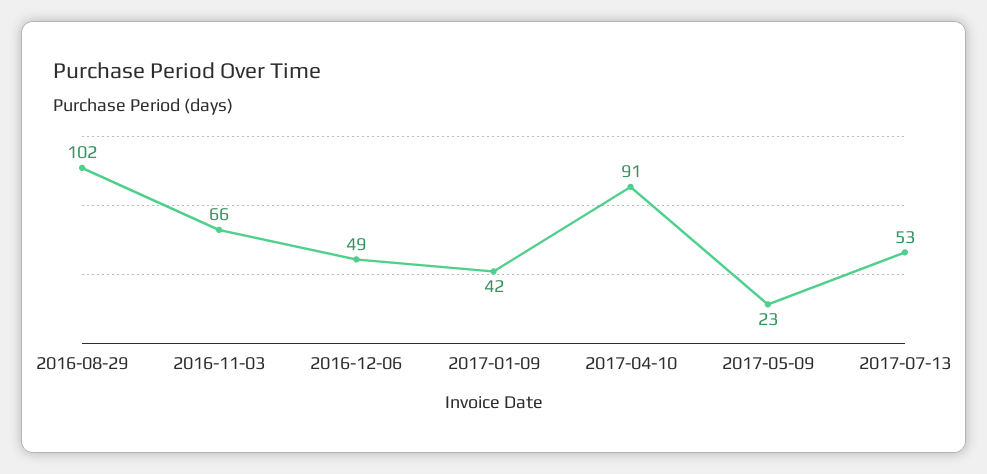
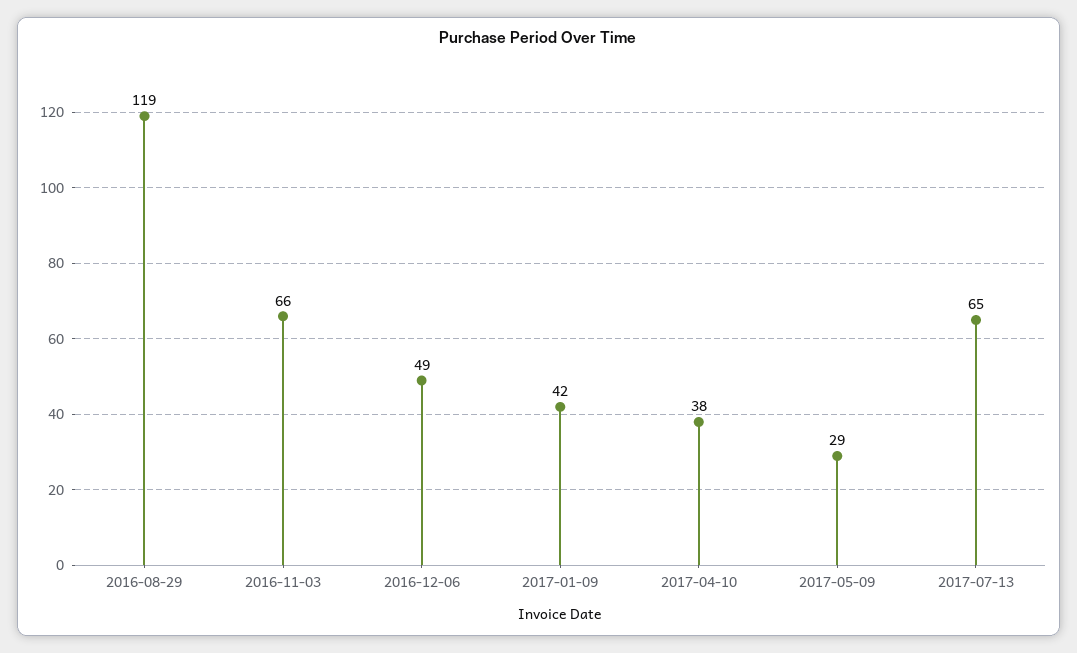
  {
-   "2016-08-29": 102,
+   "2016-08-29": 119,
    "2016-11-03": 66,
    "2016-12-06": 49,
    "2017-01-09": 42,
-   "2017-04-10": 91,
+   "2017-04-10": 38,
-   "2017-05-09": 23,
+   "2017-05-09": 29,
-   "2017-07-13": 53
+   "2017-07-13": 65
  }

